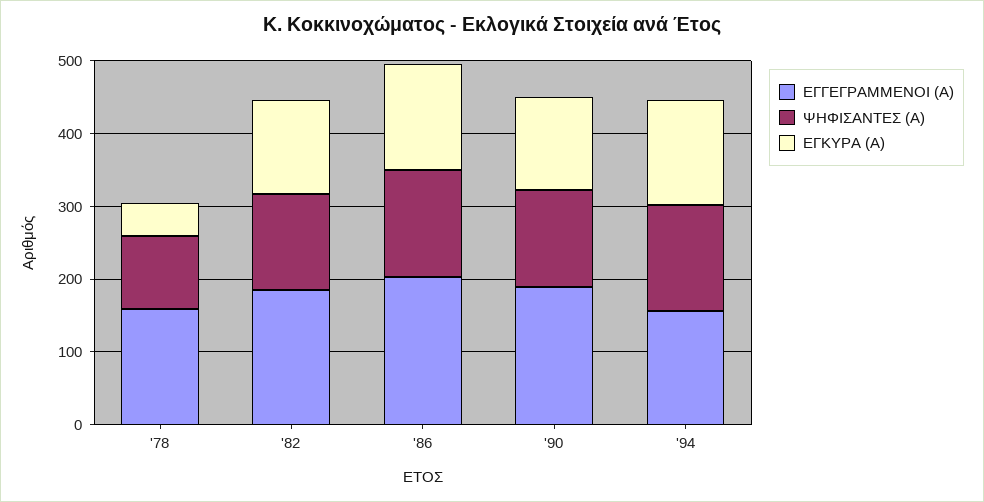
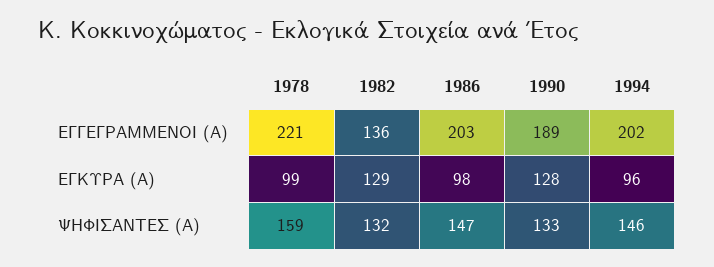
  {
    "ΕΓΓΕΓΡΑΜΜΕΝΟΙ (Α)": {
-     "'78": 160,
+     "'78": 221,
-     "'82": 180,
+     "'82": 136,
      "'86": 203,
      "'90": 189,
-     "'94": 160
+     "'94": 202
    },
    "ΨΗΦΙΣΑΝΤΕΣ (Α)": {
-     "'78": 100,
+     "'78": 159,
      "'82": 132,
      "'86": 147,
      "'90": 133,
      "'94": 146
    },
    "ΕΓΚΥΡΑ (Α)": {
-     "'78": 40,
+     "'78": 99,
      "'82": 129,
-     "'86": 140,
+     "'86": 98,
      "'90": 128,
-     "'94": 140
+     "'94": 96
    }
  }

